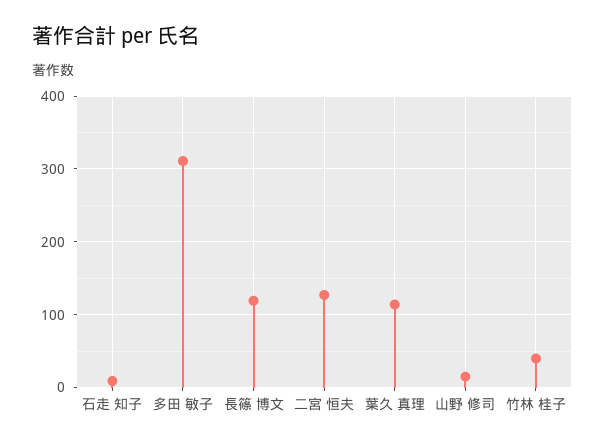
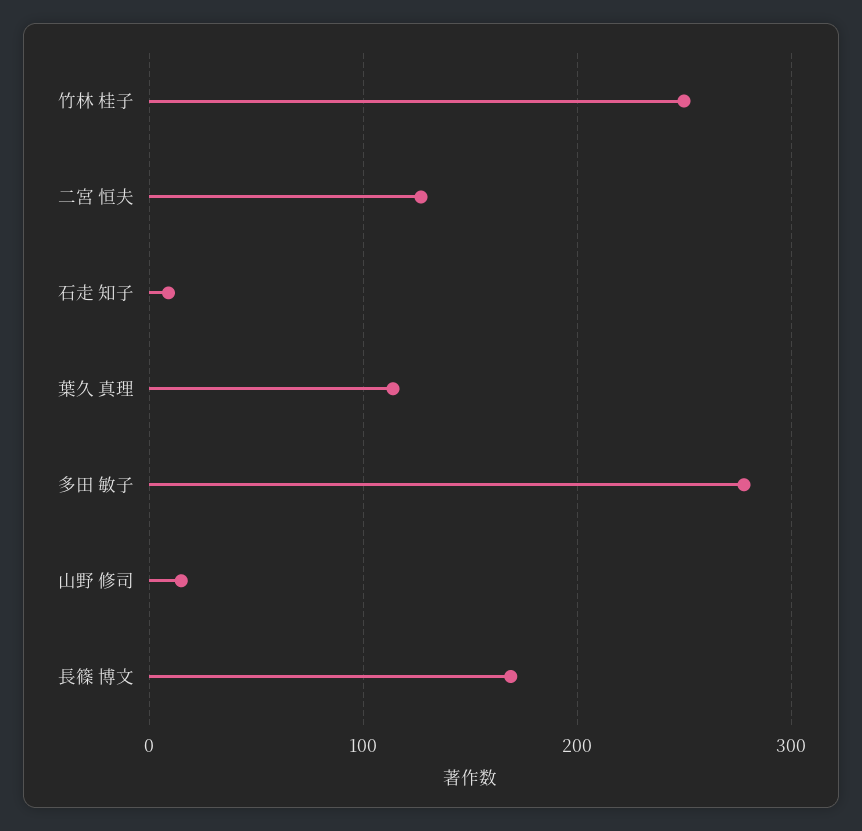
  {
    "石走 知子": 10,
-   "多田 敏子": 310,
+   "多田 敏子": 280,
-   "長篠 博文": 120,
+   "長篠 博文": 170,
    "二宮 恒夫": 130,
    "葉久 真理": 110,
    "山野 修司": 20,
-   "竹林 桂子": 40
+   "竹林 桂子": 250
  }

